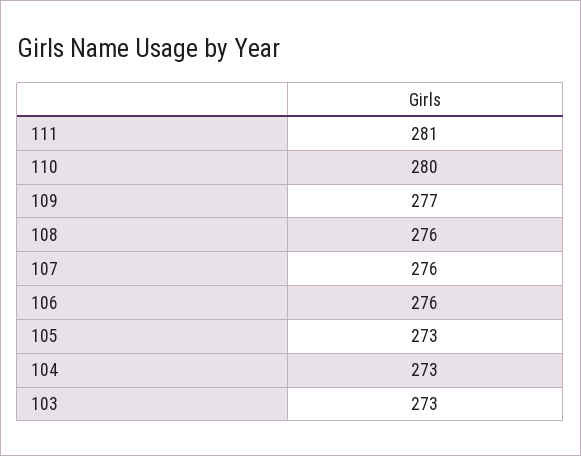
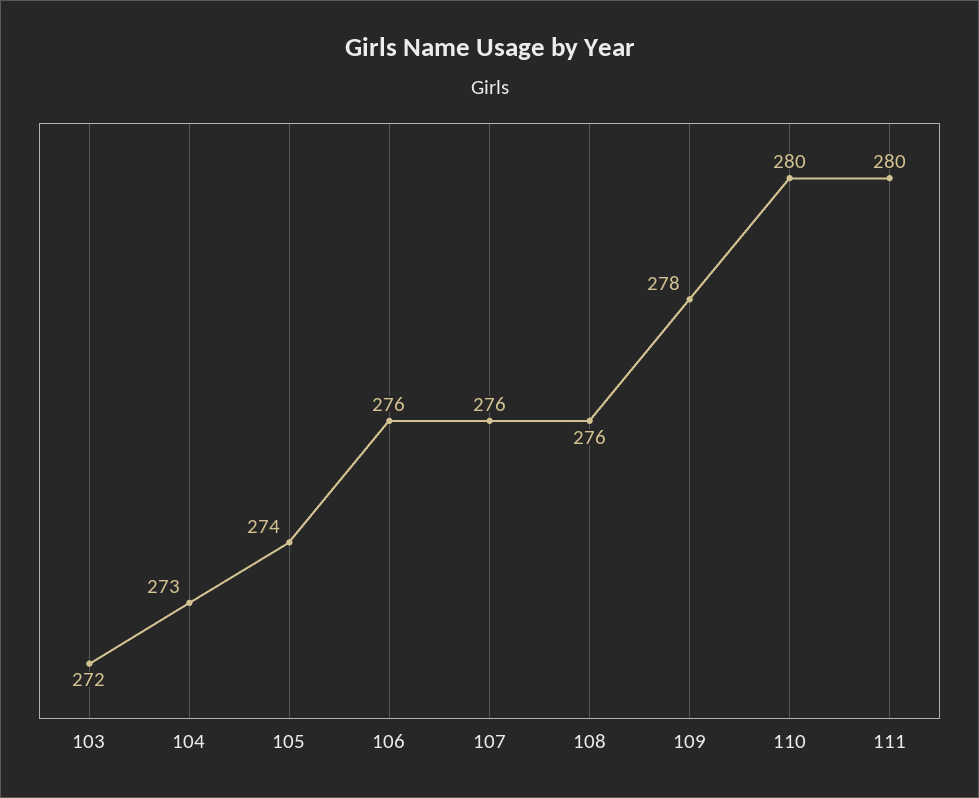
  {
-   "111": 281,
+   "111": 280,
    "110": 280,
-   "109": 277,
+   "109": 278,
    "108": 276,
    "107": 276,
    "106": 276,
-   "105": 273,
+   "105": 274,
    "104": 273,
-   "103": 273
+   "103": 272
  }

